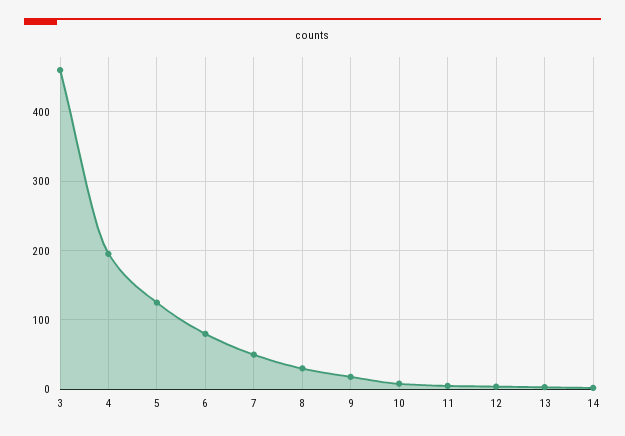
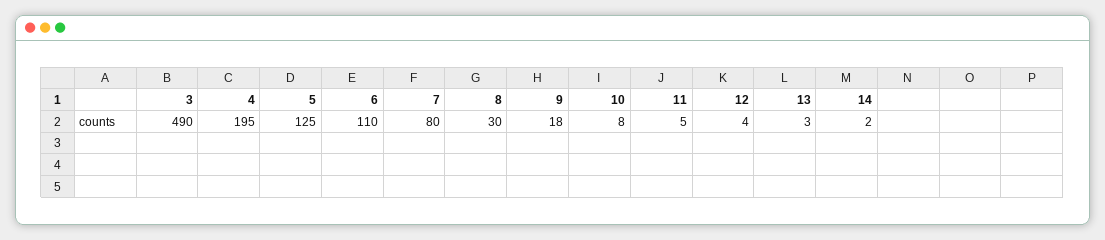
  {
-   "3": 460,
+   "3": 490,
    "4": 195,
    "5": 125,
-   "6": 80,
+   "6": 110,
-   "7": 50,
+   "7": 80,
    "8": 30,
    "9": 18,
    "10": 8,
    "11": 5,
    "12": 4,
    "13": 3,
    "14": 2
  }

